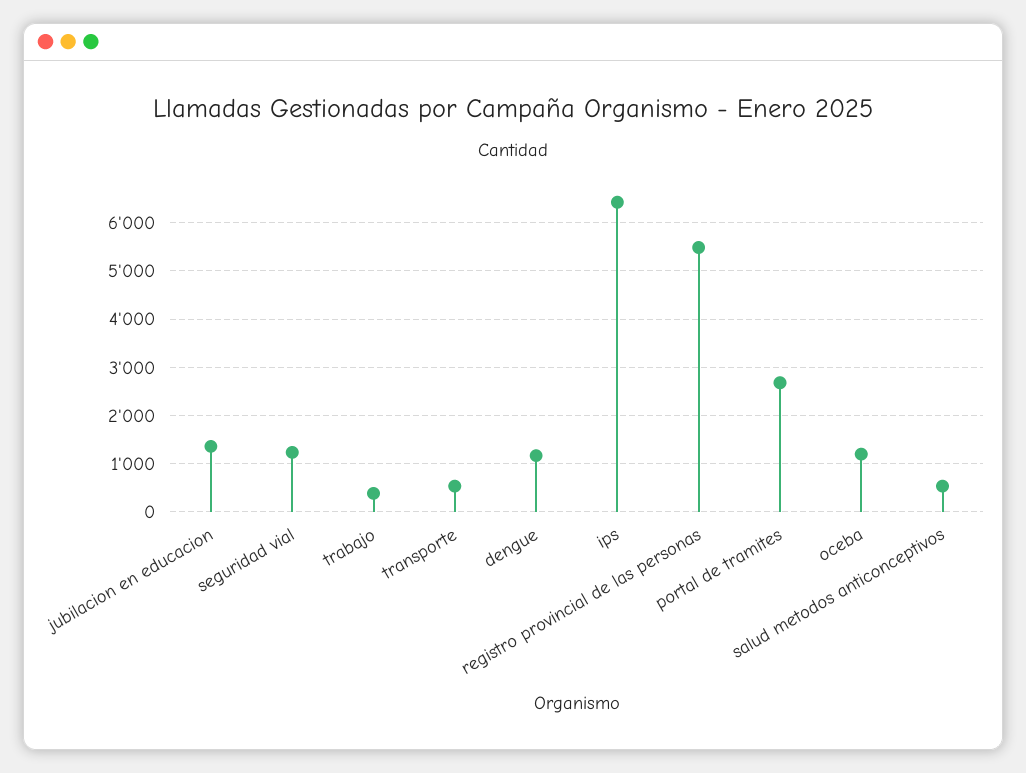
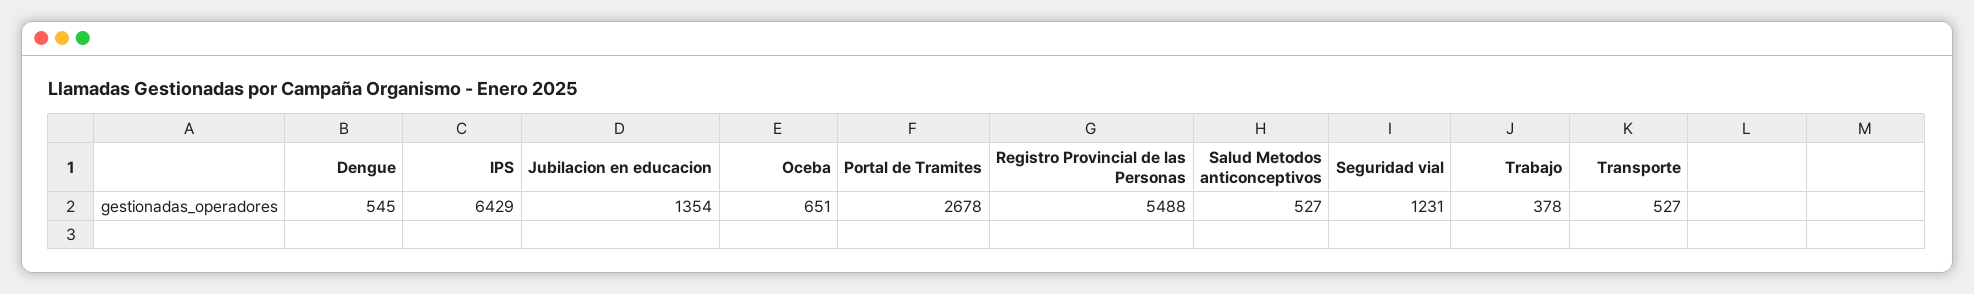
  {
    "jubilacion en educacion": 1354,
    "seguridad vial": 1231,
    "trabajo": 378,
    "transporte": 527,
-   "dengue": 1200,
+   "dengue": 545,
    "ips": 6429,
    "registro provincial de las personas": 5488,
    "portal de tramites": 2678,
-   "oceba": 1200,
+   "oceba": 651,
    "salud metodos anticonceptivos": 527
  }

